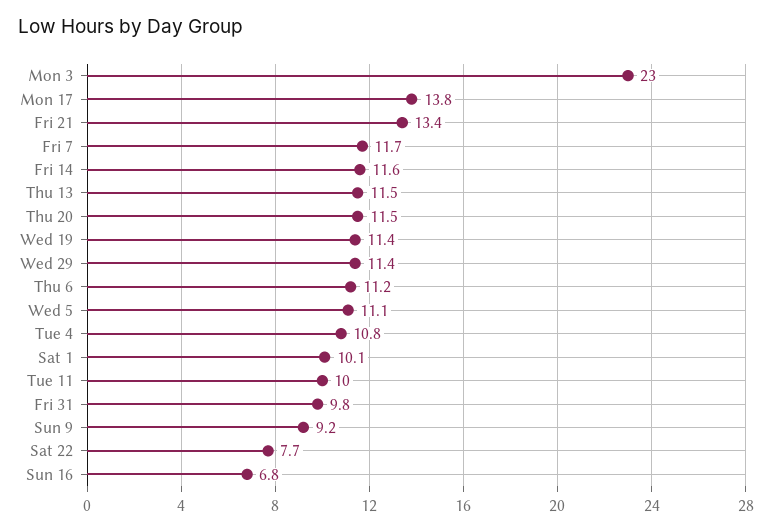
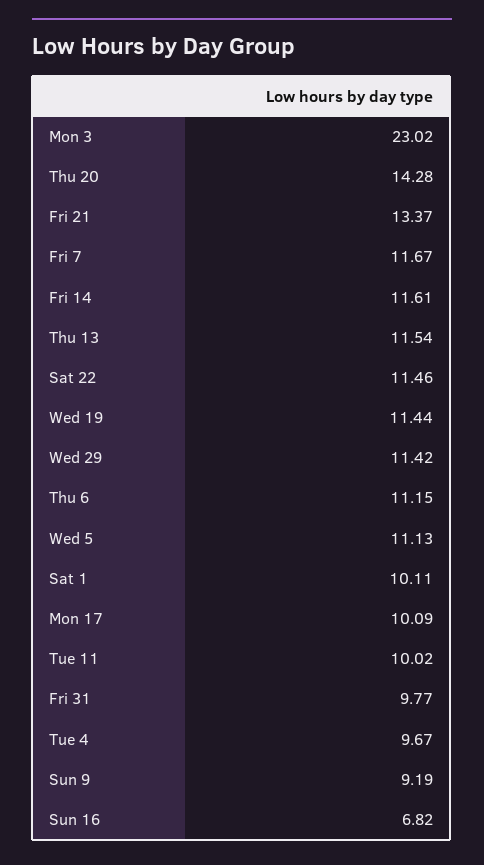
  {
    "Mon 3": 23.02,
-   "Mon 17": 13.8,
+   "Mon 17": 10.09,
    "Fri 21": 13.37,
    "Fri 7": 11.67,
    "Fri 14": 11.61,
    "Thu 13": 11.54,
-   "Thu 20": 11.5,
+   "Thu 20": 14.28,
    "Wed 19": 11.44,
    "Wed 29": 11.42,
    "Thu 6": 11.15,
    "Wed 5": 11.13,
-   "Tue 4": 10.8,
+   "Tue 4": 9.67,
    "Sat 1": 10.11,
    "Tue 11": 10.02,
    "Fri 31": 9.77,
    "Sun 9": 9.19,
-   "Sat 22": 7.7,
+   "Sat 22": 11.46,
    "Sun 16": 6.82
  }

